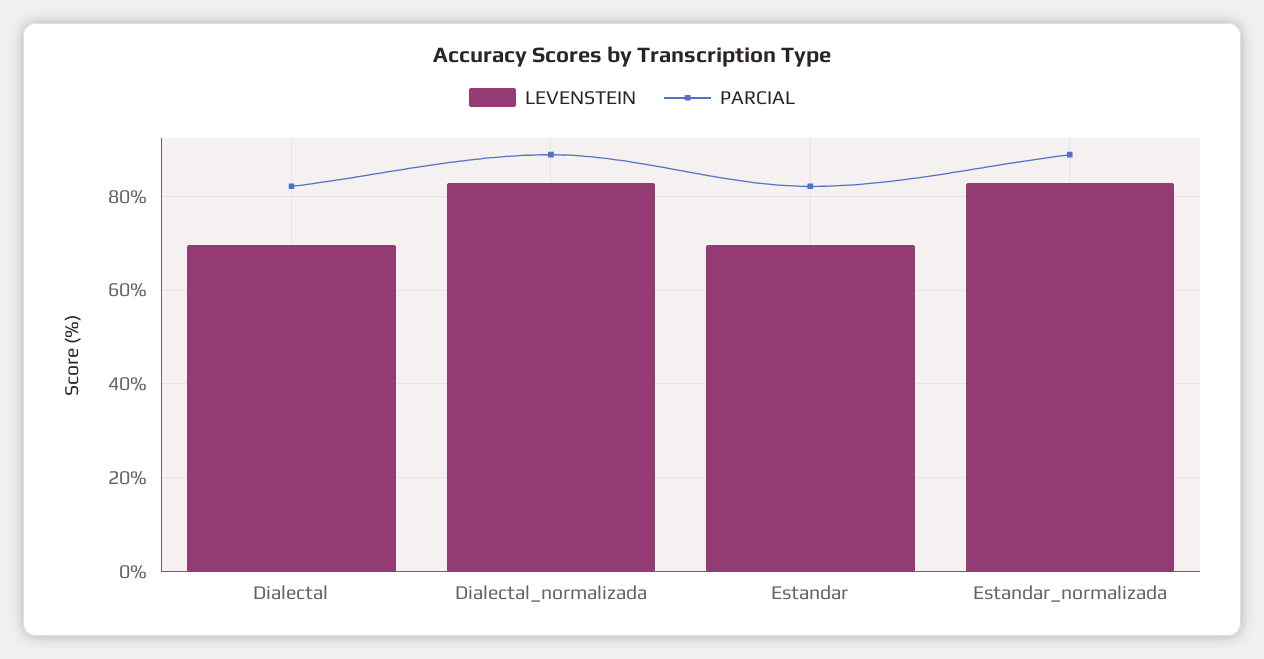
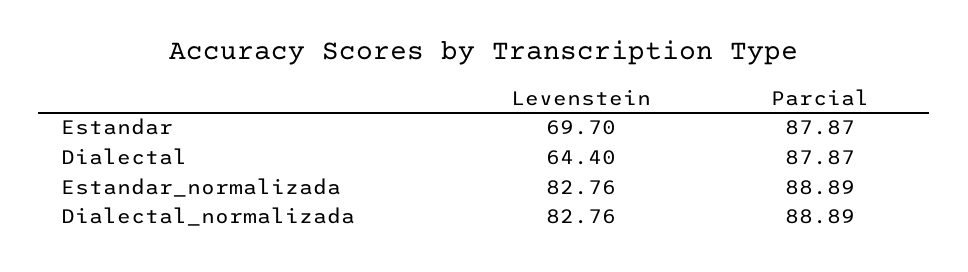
  {
    "LEVENSTEIN": {
-     "Dialectal": 70,
+     "Dialectal": 64.4,
      "Dialectal_normalizada": 82.76,
      "Estandar": 69.7,
      "Estandar_normalizada": 82.76
    },
    "PARCIAL": {
-     "Dialectal": 82,
+     "Dialectal": 87.87,
      "Dialectal_normalizada": 88.89,
-     "Estandar": 82,
+     "Estandar": 87.87,
      "Estandar_normalizada": 88.89
    }
  }

